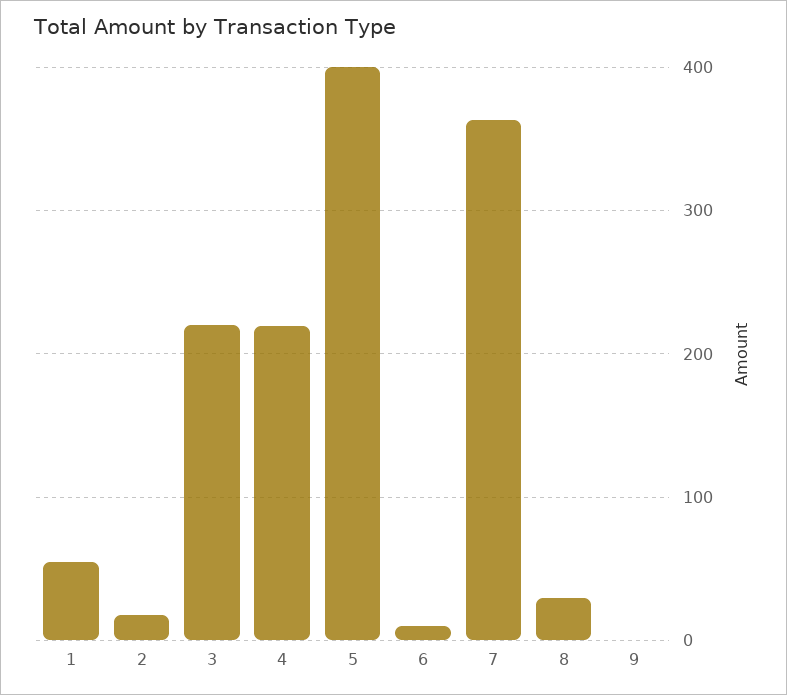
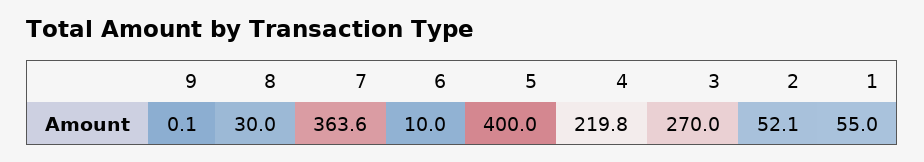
  {
    "1": 55,
-   "2": 20,
+   "2": 52.1,
-   "3": 220,
+   "3": 270,
    "4": 219.8,
    "5": 400,
    "6": 10,
    "7": 363.6,
    "8": 30,
    "9": 0.1
  }

